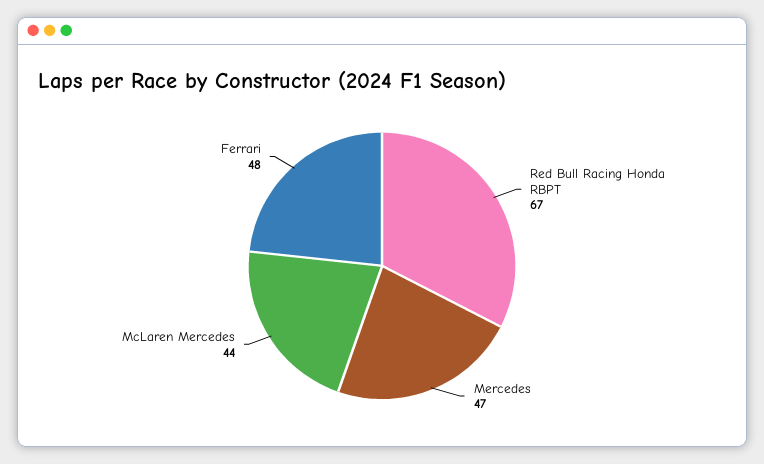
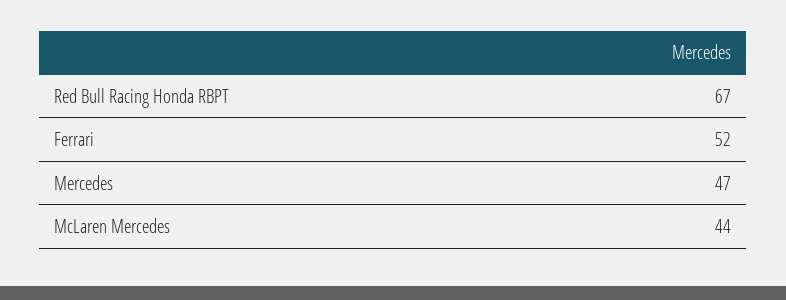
  {
    "Red Bull Racing Honda RBPT": 67,
    "Mercedes": 47,
    "McLaren Mercedes": 44,
-   "Ferrari": 48
+   "Ferrari": 52
  }

